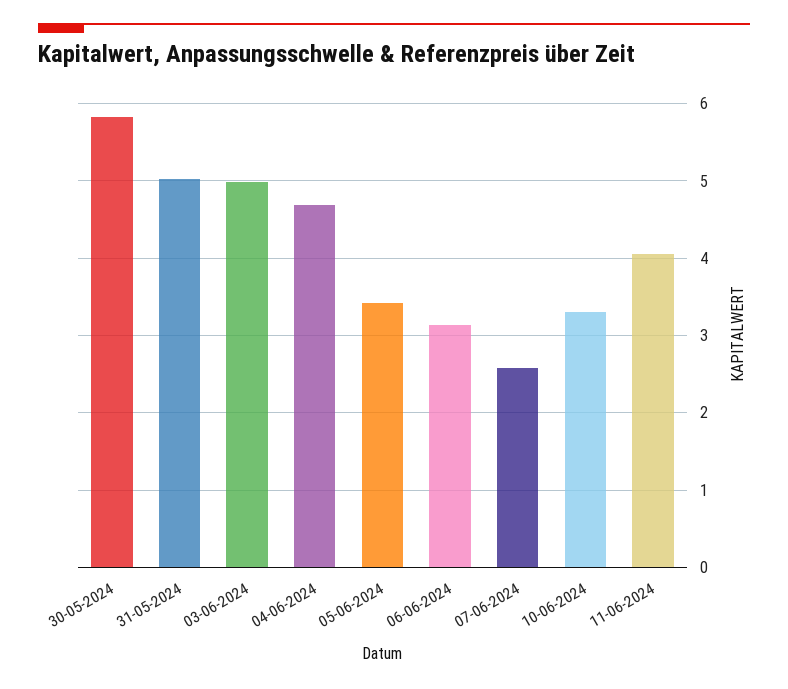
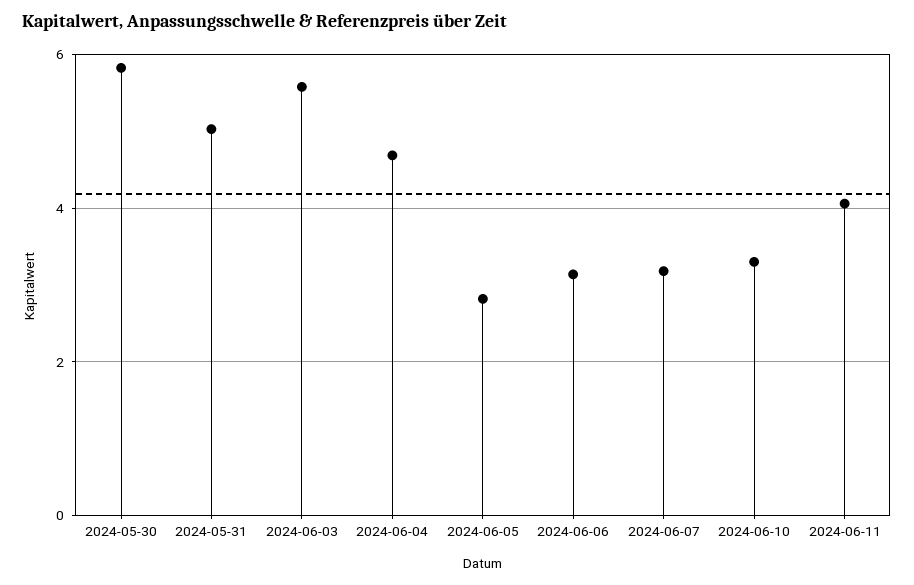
  {
    "30-05-2024": 5.8,
    "31-05-2024": 5,
-   "03-06-2024": 5,
+   "03-06-2024": 5.6,
    "04-06-2024": 4.7,
-   "05-06-2024": 3.4,
+   "05-06-2024": 2.8,
    "06-06-2024": 3.1,
-   "07-06-2024": 2.6,
+   "07-06-2024": 3.2,
    "10-06-2024": 3.3,
    "11-06-2024": 4.1
  }

